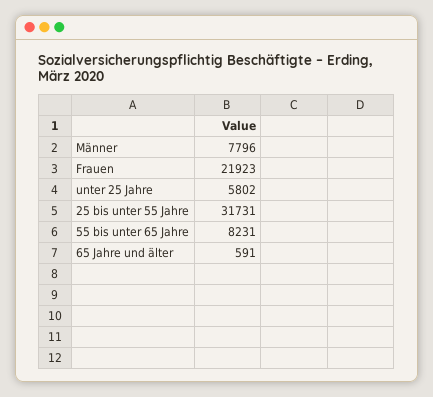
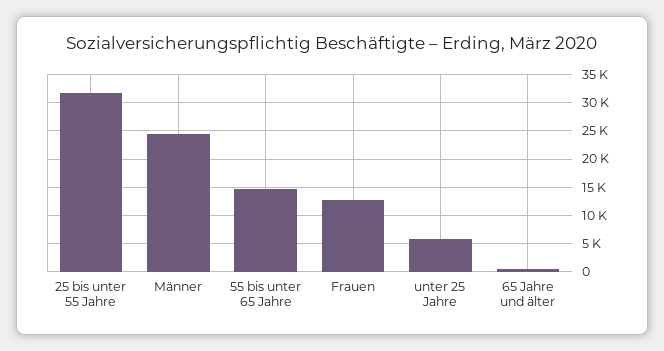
  {
-   "Männer": 7796,
+   "Männer": 25000,
-   "Frauen": 21923,
+   "Frauen": 12500,
    "unter 25 Jahre": 5802,
    "25 bis unter 55 Jahre": 31731,
-   "55 bis unter 65 Jahre": 8231,
+   "55 bis unter 65 Jahre": 15000,
    "65 Jahre und älter": 591
  }

